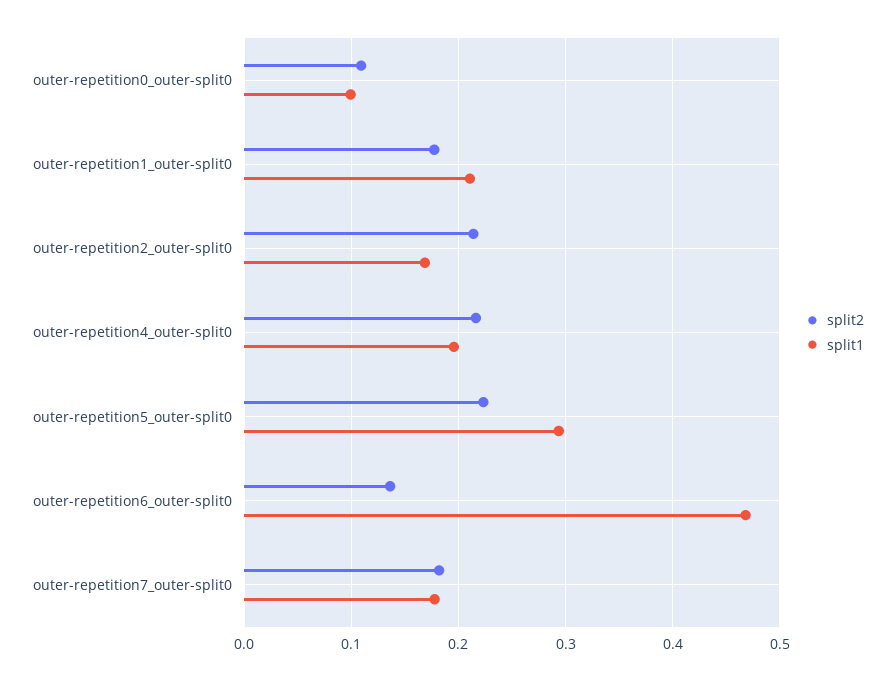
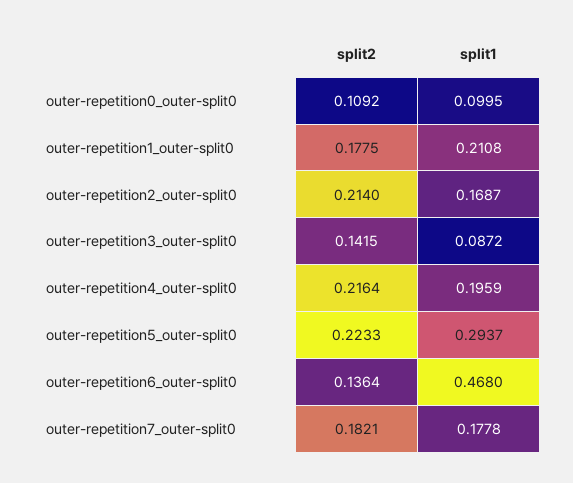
  {
    "split2": {
      "outer-repetition0_outer-split0": 0.1092,
      "outer-repetition1_outer-split0": 0.1775,
      "outer-repetition2_outer-split0": 0.214,
      "outer-repetition4_outer-split0": 0.2164,
      "outer-repetition5_outer-split0": 0.2233,
      "outer-repetition6_outer-split0": 0.1364,
-     "outer-repetition7_outer-split0": 0.1821
+     "outer-repetition7_outer-split0": 0.1821,
+     "outer-repetition3_outer-split0": 0.1415
    },
    "split1": {
      "outer-repetition0_outer-split0": 0.0995,
      "outer-repetition1_outer-split0": 0.2108,
      "outer-repetition2_outer-split0": 0.1687,
      "outer-repetition4_outer-split0": 0.1959,
      "outer-repetition5_outer-split0": 0.2937,
      "outer-repetition6_outer-split0": 0.468,
-     "outer-repetition7_outer-split0": 0.1778
+     "outer-repetition7_outer-split0": 0.1778,
+     "outer-repetition3_outer-split0": 0.0872
    }
  }

